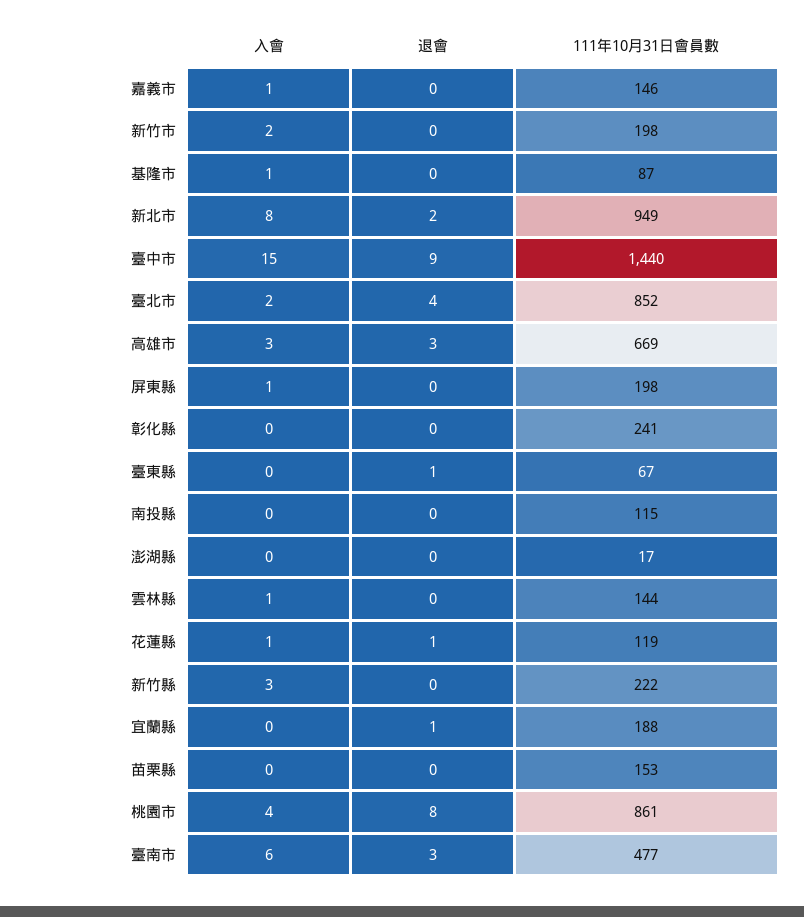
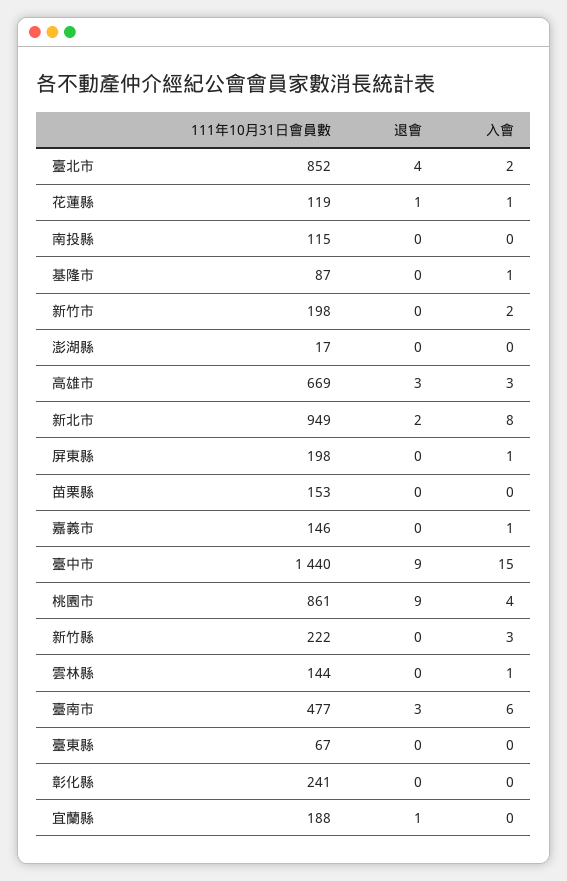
  {
    "入會": {
      "嘉義市": 1,
      "新竹市": 2,
      "基隆市": 1,
      "新北市": 8,
      "臺中市": 15,
      "臺北市": 2,
      "高雄市": 3,
      "屏東縣": 1,
      "彰化縣": 0,
      "臺東縣": 0,
      "南投縣": 0,
      "澎湖縣": 0,
      "雲林縣": 1,
      "花蓮縣": 1,
      "新竹縣": 3,
      "宜蘭縣": 0,
      "苗栗縣": 0,
      "桃園市": 4,
      "臺南市": 6
    },
    "退會": {
      "嘉義市": 0,
      "新竹市": 0,
      "基隆市": 0,
      "新北市": 2,
      "臺中市": 9,
      "臺北市": 4,
      "高雄市": 3,
      "屏東縣": 0,
      "彰化縣": 0,
-     "臺東縣": 1,
+     "臺東縣": 0,
      "南投縣": 0,
      "澎湖縣": 0,
      "雲林縣": 0,
      "花蓮縣": 1,
      "新竹縣": 0,
      "宜蘭縣": 1,
      "苗栗縣": 0,
-     "桃園市": 8,
+     "桃園市": 9,
      "臺南市": 3
    },
    "111年10月31日會員數": {
      "嘉義市": 146,
      "新竹市": 198,
      "基隆市": 87,
      "新北市": 949,
      "臺中市": 1440,
      "臺北市": 852,
      "高雄市": 669,
      "屏東縣": 198,
      "彰化縣": 241,
      "臺東縣": 67,
      "南投縣": 115,
      "澎湖縣": 17,
      "雲林縣": 144,
      "花蓮縣": 119,
      "新竹縣": 222,
      "宜蘭縣": 188,
      "苗栗縣": 153,
      "桃園市": 861,
      "臺南市": 477
    }
  }

